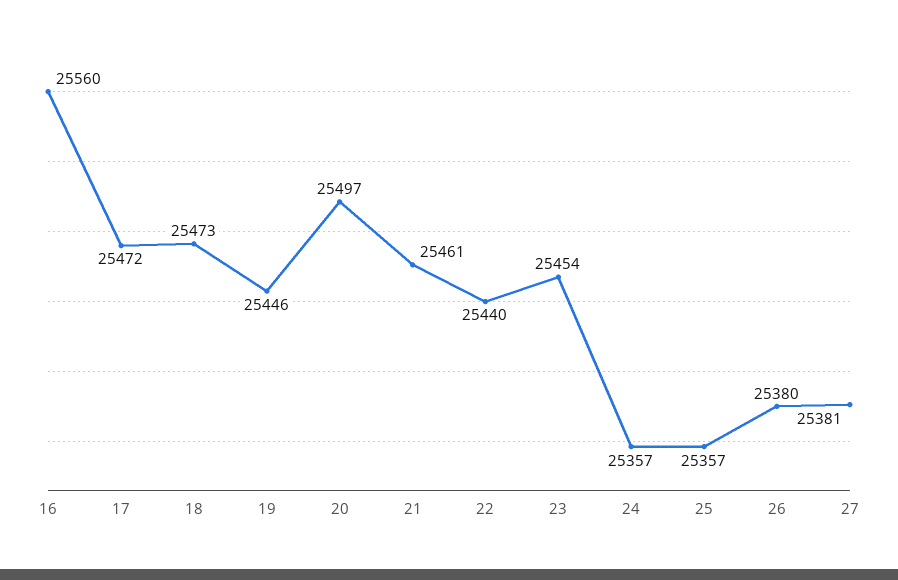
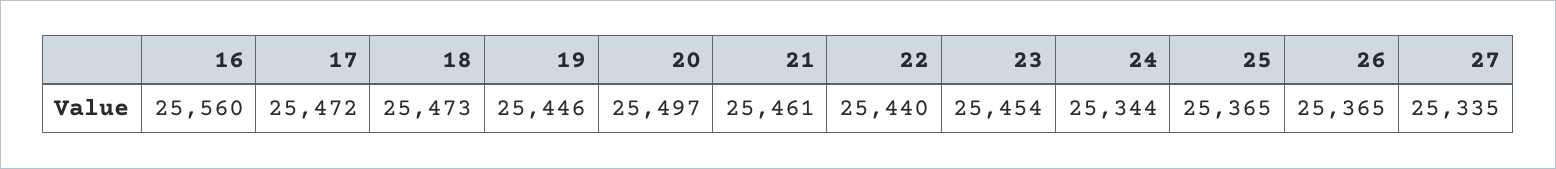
  {
    "16": 25560,
    "17": 25472,
    "18": 25473,
    "19": 25446,
    "20": 25497,
    "21": 25461,
    "22": 25440,
    "23": 25454,
-   "24": 25357,
+   "24": 25344,
-   "25": 25357,
+   "25": 25365,
-   "26": 25380,
+   "26": 25365,
-   "27": 25381
+   "27": 25335
  }

